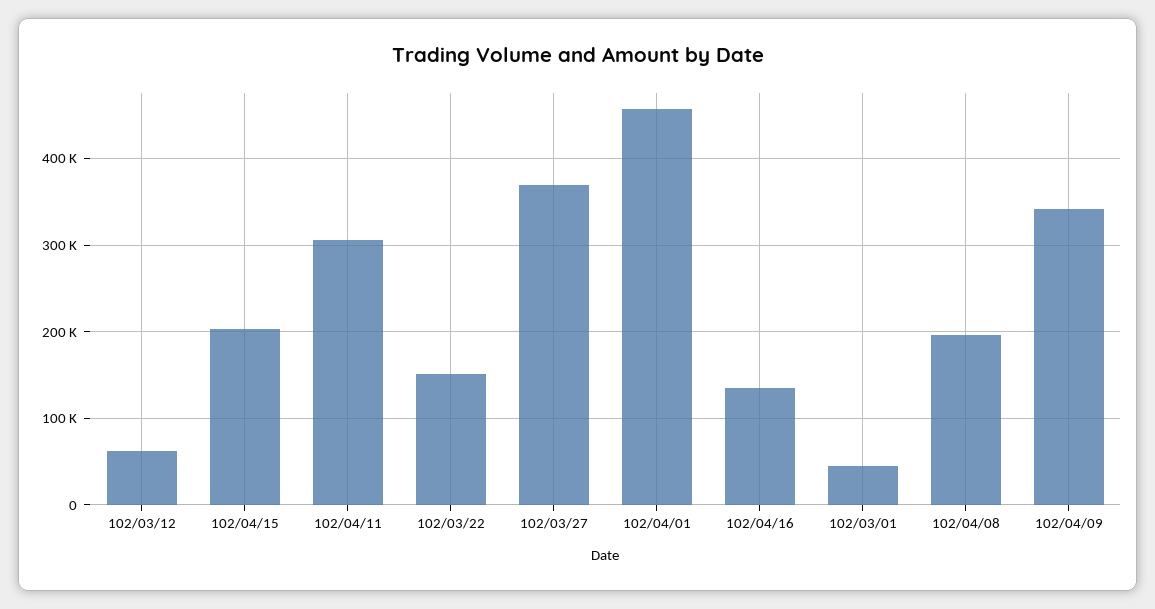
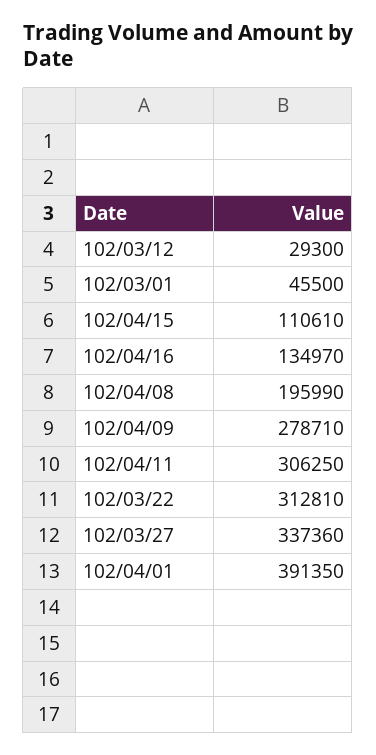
  {
-   "102/03/12": 60000,
+   "102/03/12": 29300,
-   "102/04/15": 200000,
+   "102/04/15": 110610,
    "102/04/11": 306250,
-   "102/03/22": 150000,
+   "102/03/22": 312810,
-   "102/03/27": 370000,
+   "102/03/27": 337360,
-   "102/04/01": 460000,
+   "102/04/01": 391350,
    "102/04/16": 134970,
    "102/03/01": 45500,
    "102/04/08": 195990,
-   "102/04/09": 340000
+   "102/04/09": 278710
  }

